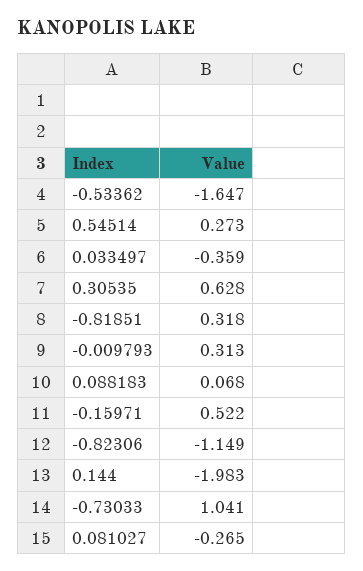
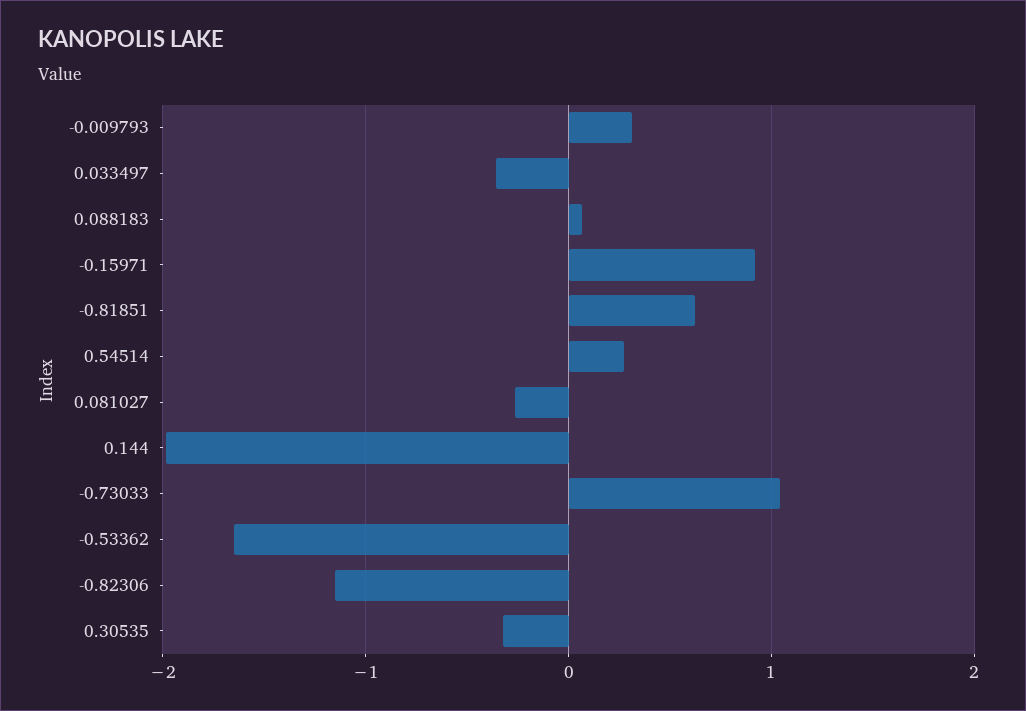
  {
    "-0.53362": -1.647,
    "0.54514": 0.273,
    "0.033497": -0.359,
-   "0.30535": 0.628,
+   "0.30535": -0.3,
-   "-0.81851": 0.318,
+   "-0.81851": 0.6,
    "-0.009793": 0.313,
    "0.088183": 0.068,
-   "-0.15971": 0.522,
+   "-0.15971": 0.9,
    "-0.82306": -1.149,
    "0.144": -1.983,
    "-0.73033": 1.041,
    "0.081027": -0.265
  }

